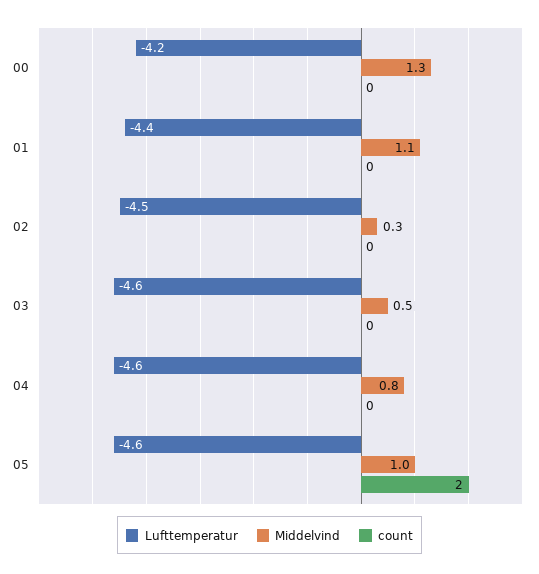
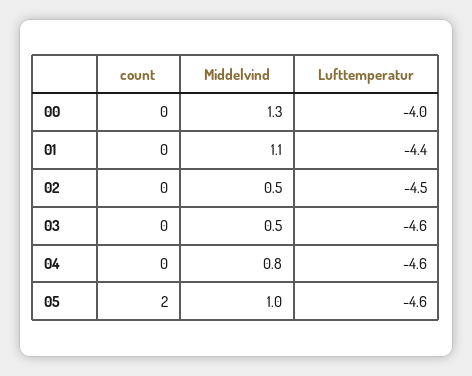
  {
    "Lufttemperatur": {
-     "00": -4.2,
+     "00": -4,
      "01": -4.4,
      "02": -4.5,
      "03": -4.6,
      "04": -4.6,
      "05": -4.6
    },
    "Middelvind": {
      "00": 1.3,
      "01": 1.1,
-     "02": 0.3,
+     "02": 0.5,
      "03": 0.5,
      "04": 0.8,
      "05": 1
    },
    "count": {
      "00": 0,
      "01": 0,
      "02": 0,
      "03": 0,
      "04": 0,
      "05": 2
    }
  }

